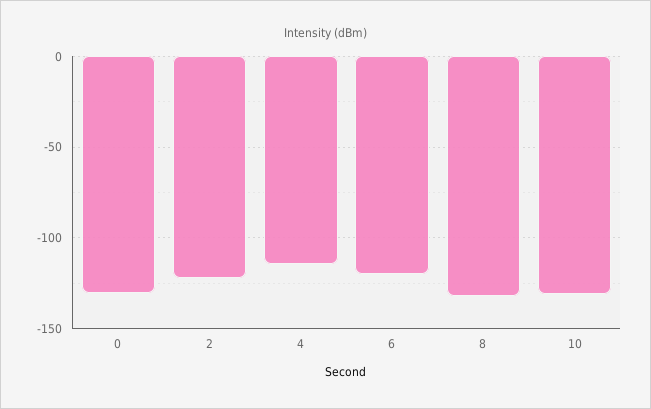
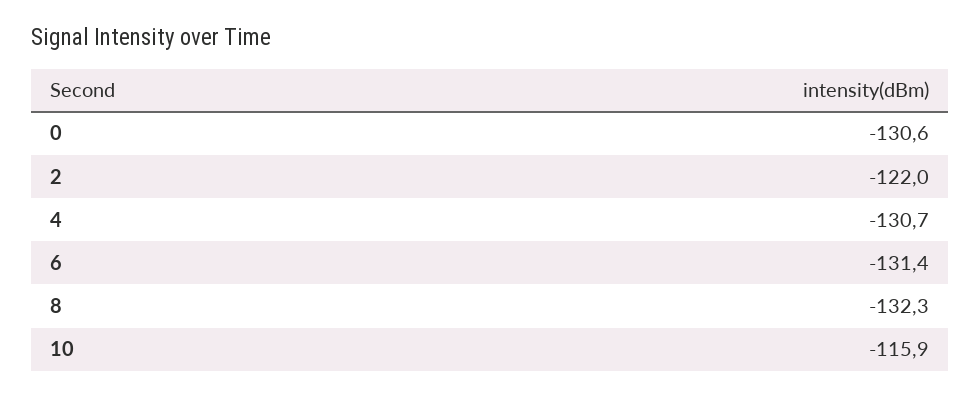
  {
    "0": -130.6,
    "2": -122,
-   "4": -115,
+   "4": -130.7,
-   "6": -120,
+   "6": -131.4,
    "8": -132.3,
-   "10": -130
+   "10": -115.9
  }

